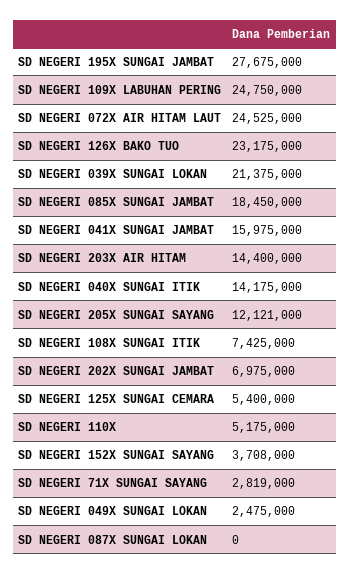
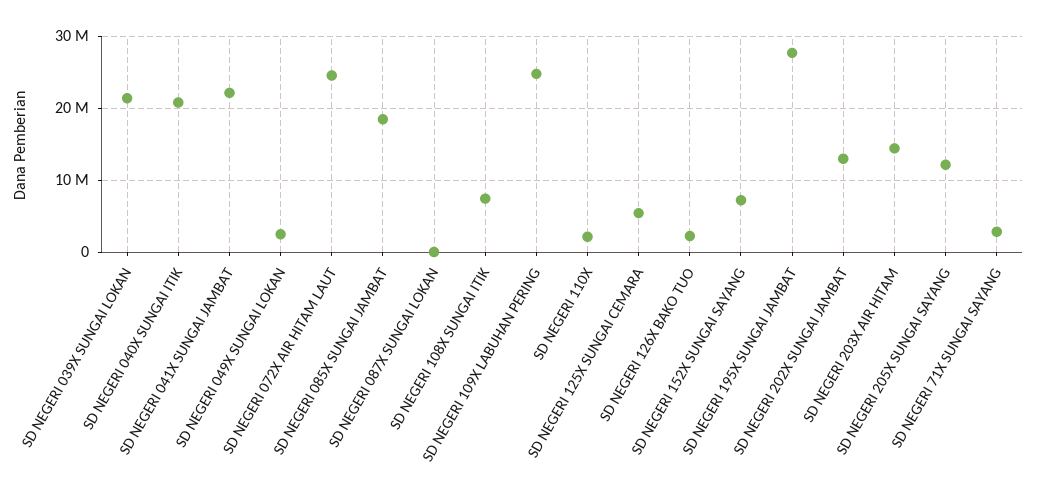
  {
    "SD NEGERI 195X SUNGAI JAMBAT": 27675000,
    "SD NEGERI 109X LABUHAN PERING": 24750000,
    "SD NEGERI 072X AIR HITAM LAUT": 24525000,
-   "SD NEGERI 126X BAKO TUO": 23175000,
+   "SD NEGERI 126X BAKO TUO": 2000000,
    "SD NEGERI 039X SUNGAI LOKAN": 21375000,
    "SD NEGERI 085X SUNGAI JAMBAT": 18450000,
-   "SD NEGERI 041X SUNGAI JAMBAT": 15975000,
+   "SD NEGERI 041X SUNGAI JAMBAT": 22000000,
    "SD NEGERI 203X AIR HITAM": 14400000,
-   "SD NEGERI 040X SUNGAI ITIK": 14175000,
+   "SD NEGERI 040X SUNGAI ITIK": 21000000,
    "SD NEGERI 205X SUNGAI SAYANG": 12121000,
    "SD NEGERI 108X SUNGAI ITIK": 7425000,
-   "SD NEGERI 202X SUNGAI JAMBAT": 6975000,
+   "SD NEGERI 202X SUNGAI JAMBAT": 13000000,
    "SD NEGERI 125X SUNGAI CEMARA": 5400000,
-   "SD NEGERI 110X": 5175000,
+   "SD NEGERI 110X": 2000000,
-   "SD NEGERI 152X SUNGAI SAYANG": 3708000,
+   "SD NEGERI 152X SUNGAI SAYANG": 7000000,
    "SD NEGERI 71X SUNGAI SAYANG": 2819000,
    "SD NEGERI 049X SUNGAI LOKAN": 2475000,
    "SD NEGERI 087X SUNGAI LOKAN": 0
  }

